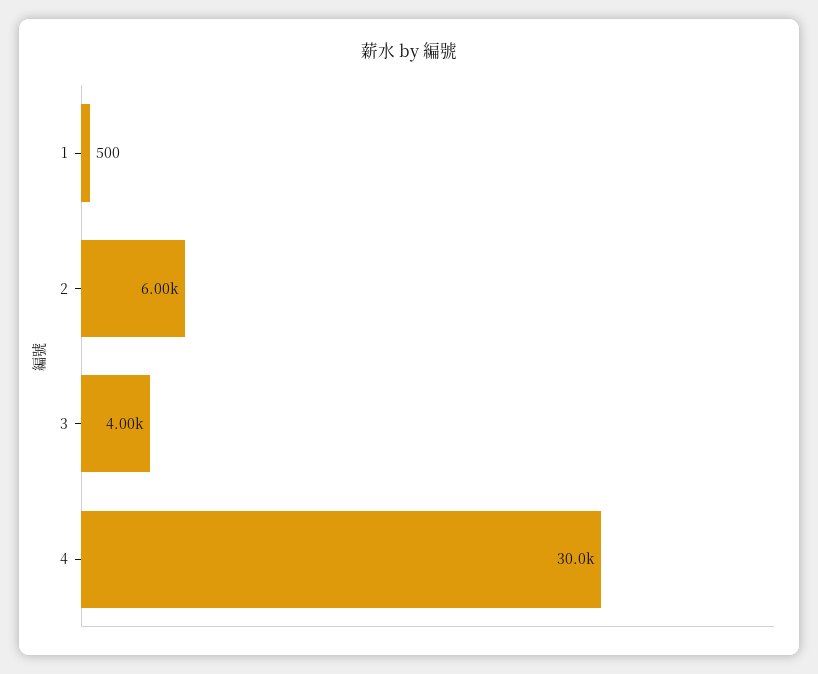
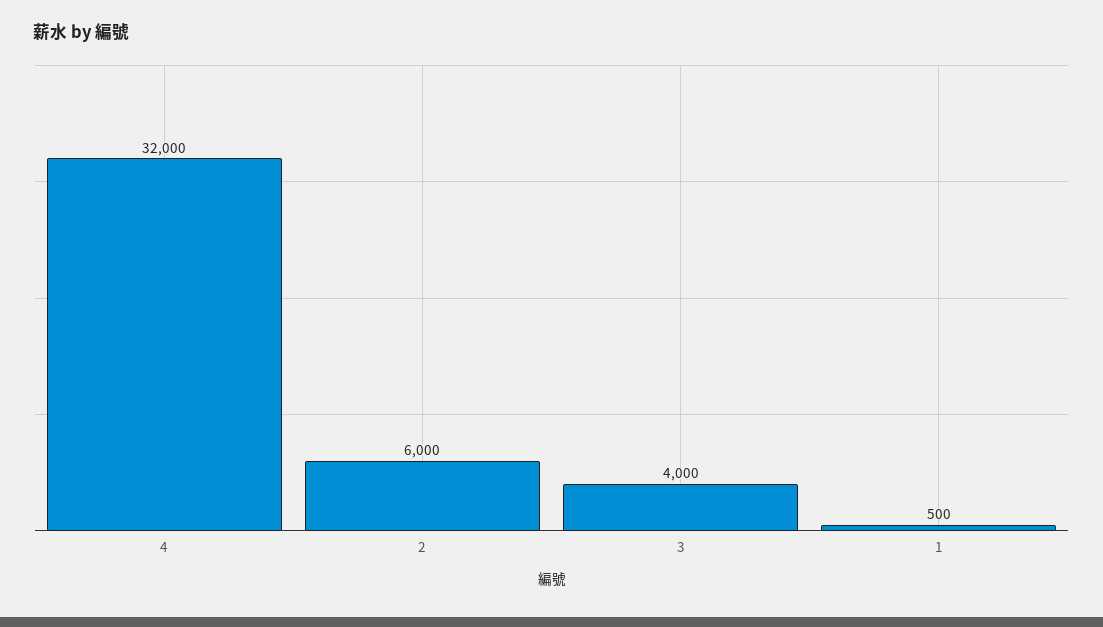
  {
    "1": 500,
    "2": 6000,
    "3": 4000,
-   "4": 30000
+   "4": 32000
  }

